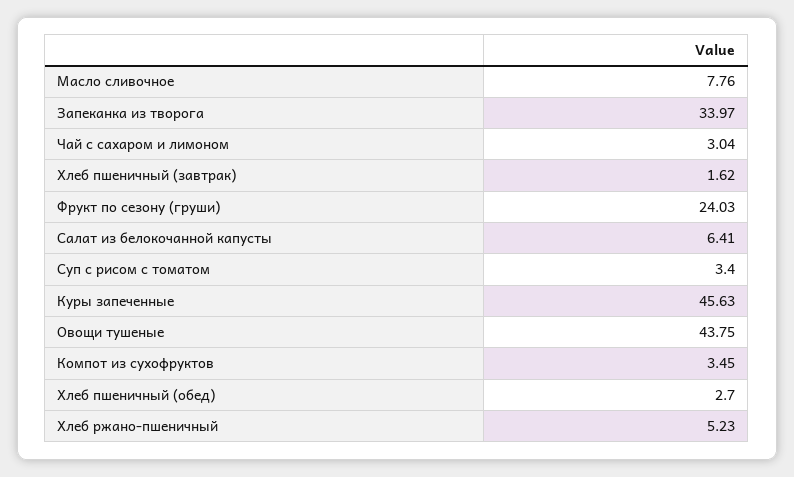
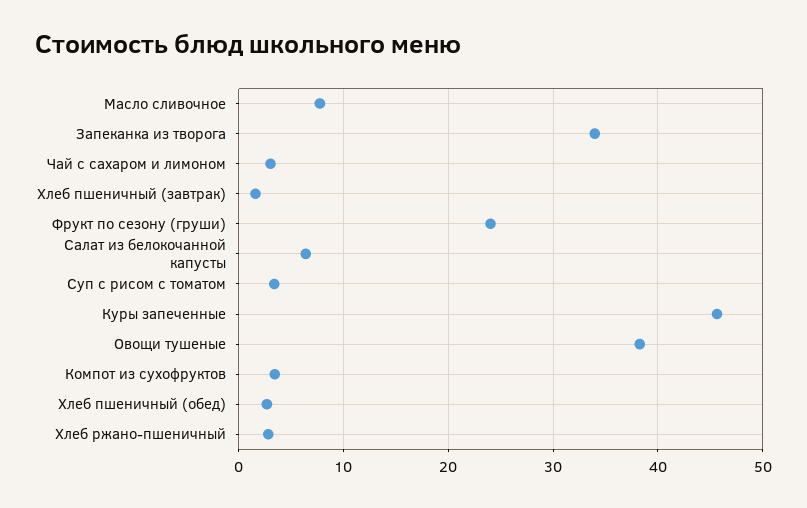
  {
    "Масло сливочное": 7.76,
    "Запеканка из творога": 33.97,
    "Чай с сахаром и лимоном": 3.04,
    "Хлеб пшеничный (завтрак)": 1.62,
    "Фрукт по сезону (груши)": 24.03,
    "Салат из белокочанной капусты": 6.41,
    "Суп с рисом с томатом": 3.4,
    "Куры запеченные": 45.63,
-   "Овощи тушеные": 43.75,
+   "Овощи тушеные": 38,
    "Компот из сухофруктов": 3.45,
    "Хлеб пшеничный (обед)": 2.7,
-   "Хлеб ржано-пшеничный": 5.23
+   "Хлеб ржано-пшеничный": 3
  }

